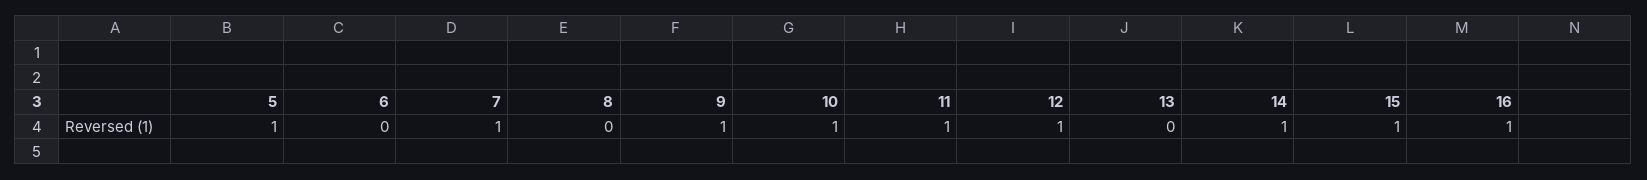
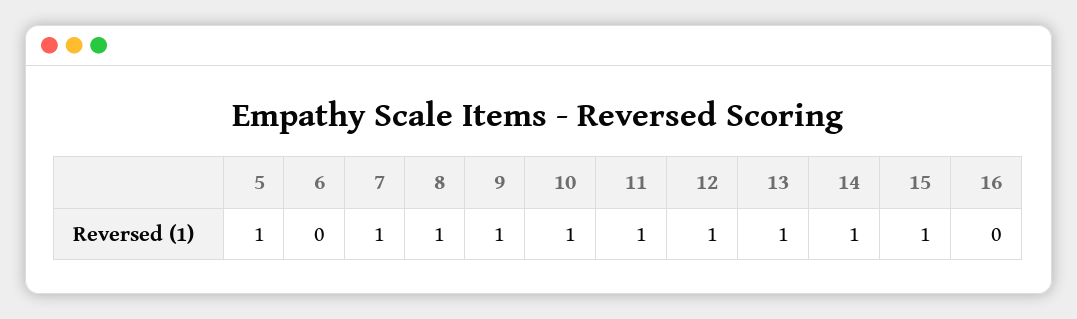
  {
    "5": 1,
    "6": 0,
    "7": 1,
-   "8": 0,
+   "8": 1,
    "9": 1,
    "10": 1,
    "11": 1,
    "12": 1,
-   "13": 0,
+   "13": 1,
    "14": 1,
    "15": 1,
-   "16": 1
+   "16": 0
  }

